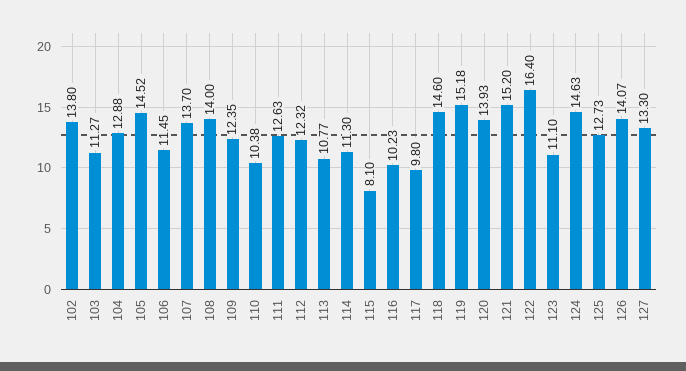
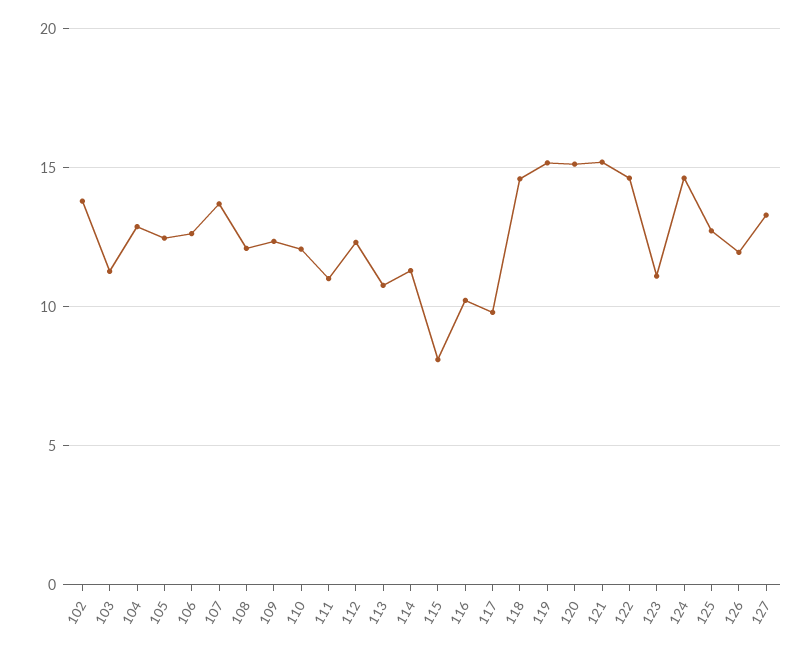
  {
    "102": 13.8,
    "103": 11.27,
    "104": 12.88,
-   "105": 14.52,
+   "105": 12.5,
-   "106": 11.45,
+   "106": 12.5,
    "107": 13.7,
-   "108": 14,
+   "108": 12,
    "109": 12.35,
-   "110": 10.38,
+   "110": 12,
-   "111": 12.63,
+   "111": 11,
    "112": 12.32,
    "113": 10.77,
    "114": 11.3,
    "115": 8.1,
    "116": 10.23,
    "117": 9.8,
    "118": 14.6,
    "119": 15.18,
-   "120": 13.93,
+   "120": 15,
    "121": 15.2,
-   "122": 16.4,
+   "122": 14.5,
    "123": 11.1,
    "124": 14.63,
    "125": 12.73,
-   "126": 14.07,
+   "126": 12,
    "127": 13.3
  }

